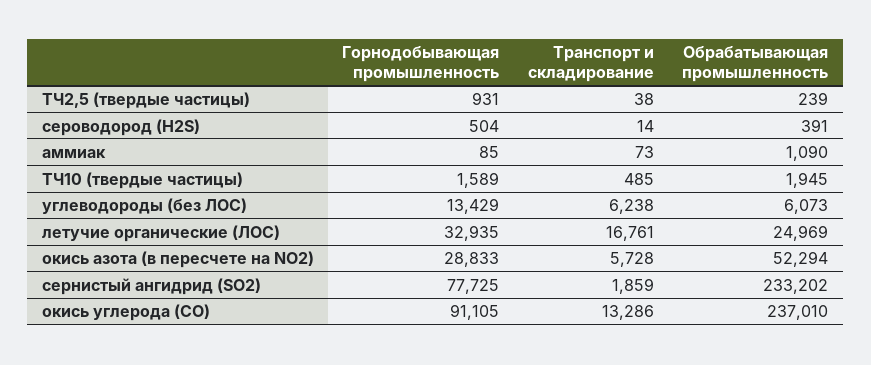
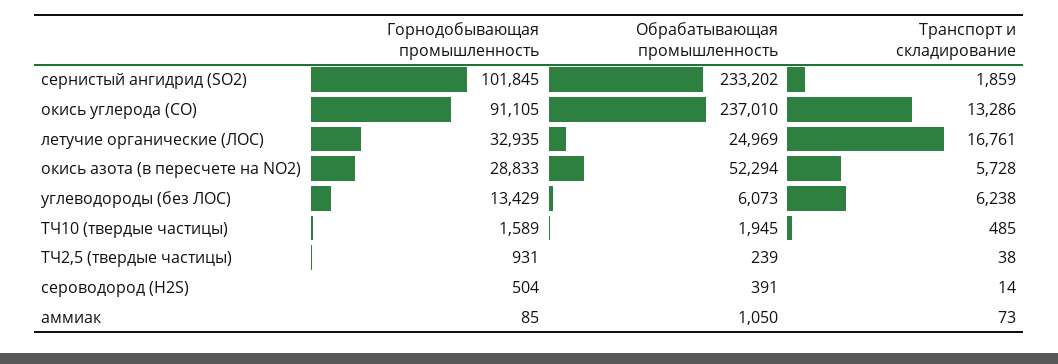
  {
    "Горнодобывающая промышленность": {
      "ТЧ2,5 (твердые частицы)": 931,
      "сероводород (H2S)": 504,
      "аммиак": 85,
      "ТЧ10 (твердые частицы)": 1589,
      "углеводороды (без ЛОС)": 13429,
      "летучие органические (ЛОС)": 32935,
      "окись азота (в пересчете на NO2)": 28833,
-     "сернистый ангидрид (SO2)": 77725,
+     "сернистый ангидрид (SO2)": 101845,
      "окись углерода (CO)": 91105
    },
    "Транспорт и складирование": {
      "ТЧ2,5 (твердые частицы)": 38,
      "сероводород (H2S)": 14,
      "аммиак": 73,
      "ТЧ10 (твердые частицы)": 485,
      "углеводороды (без ЛОС)": 6238,
      "летучие органические (ЛОС)": 16761,
      "окись азота (в пересчете на NO2)": 5728,
      "сернистый ангидрид (SO2)": 1859,
      "окись углерода (CO)": 13286
    },
    "Обрабатывающая промышленность": {
      "ТЧ2,5 (твердые частицы)": 239,
      "сероводород (H2S)": 391,
-     "аммиак": 1090,
+     "аммиак": 1050,
      "ТЧ10 (твердые частицы)": 1945,
      "углеводороды (без ЛОС)": 6073,
      "летучие органические (ЛОС)": 24969,
      "окись азота (в пересчете на NO2)": 52294,
      "сернистый ангидрид (SO2)": 233202,
      "окись углерода (CO)": 237010
    }
  }

